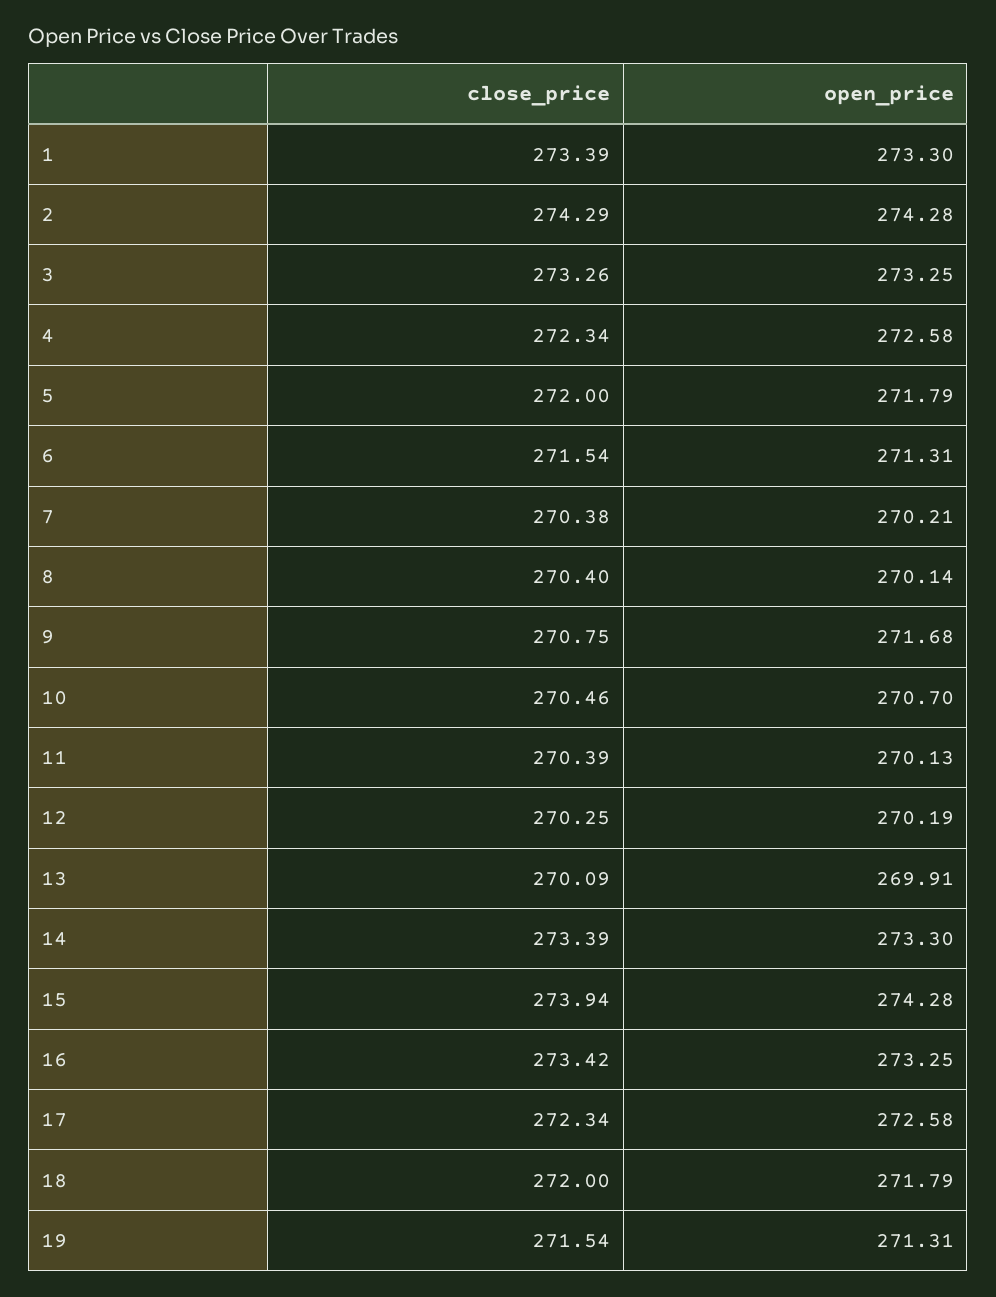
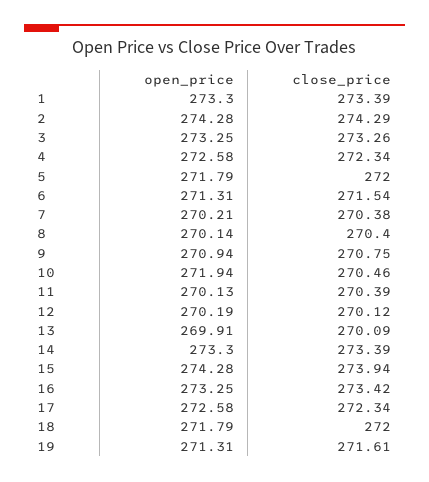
  {
    "close_price": {
      "1": 273.39,
      "2": 274.29,
      "3": 273.26,
      "4": 272.34,
      "5": 272,
      "6": 271.54,
      "7": 270.38,
      "8": 270.4,
      "9": 270.75,
      "10": 270.46,
      "11": 270.39,
-     "12": 270.25,
+     "12": 270.12,
      "13": 270.09,
      "14": 273.39,
      "15": 273.94,
      "16": 273.42,
      "17": 272.34,
      "18": 272,
-     "19": 271.54
+     "19": 271.61
    },
    "open_price": {
      "1": 273.3,
      "2": 274.28,
      "3": 273.25,
      "4": 272.58,
      "5": 271.79,
      "6": 271.31,
      "7": 270.21,
      "8": 270.14,
-     "9": 271.68,
+     "9": 270.94,
-     "10": 270.7,
+     "10": 271.94,
      "11": 270.13,
      "12": 270.19,
      "13": 269.91,
      "14": 273.3,
      "15": 274.28,
      "16": 273.25,
      "17": 272.58,
      "18": 271.79,
      "19": 271.31
    }
  }

